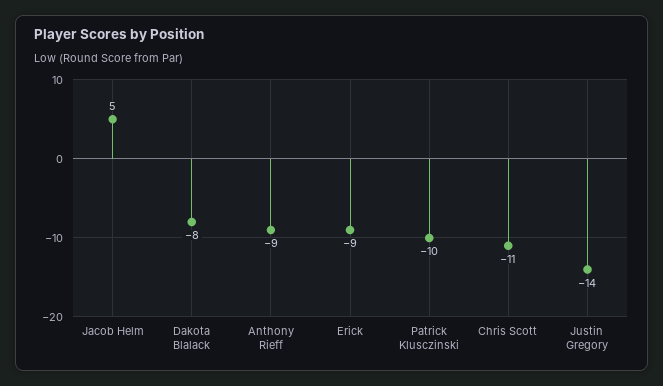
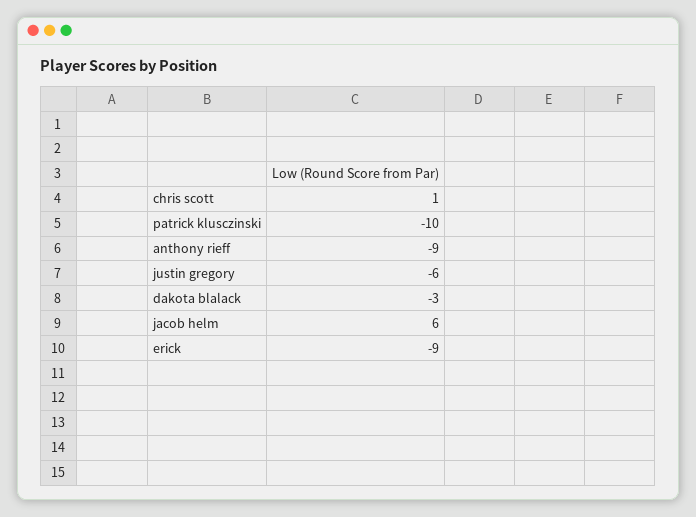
  {
-   "Jacob Helm": 5,
+   "Jacob Helm": 6,
-   "Dakota Blalack": -8,
+   "Dakota Blalack": -3,
    "Anthony Rieff": -9,
    "Erick": -9,
    "Patrick Klusczinski": -10,
-   "Chris Scott": -11,
+   "Chris Scott": 1,
-   "Justin Gregory": -14
+   "Justin Gregory": -6
  }

